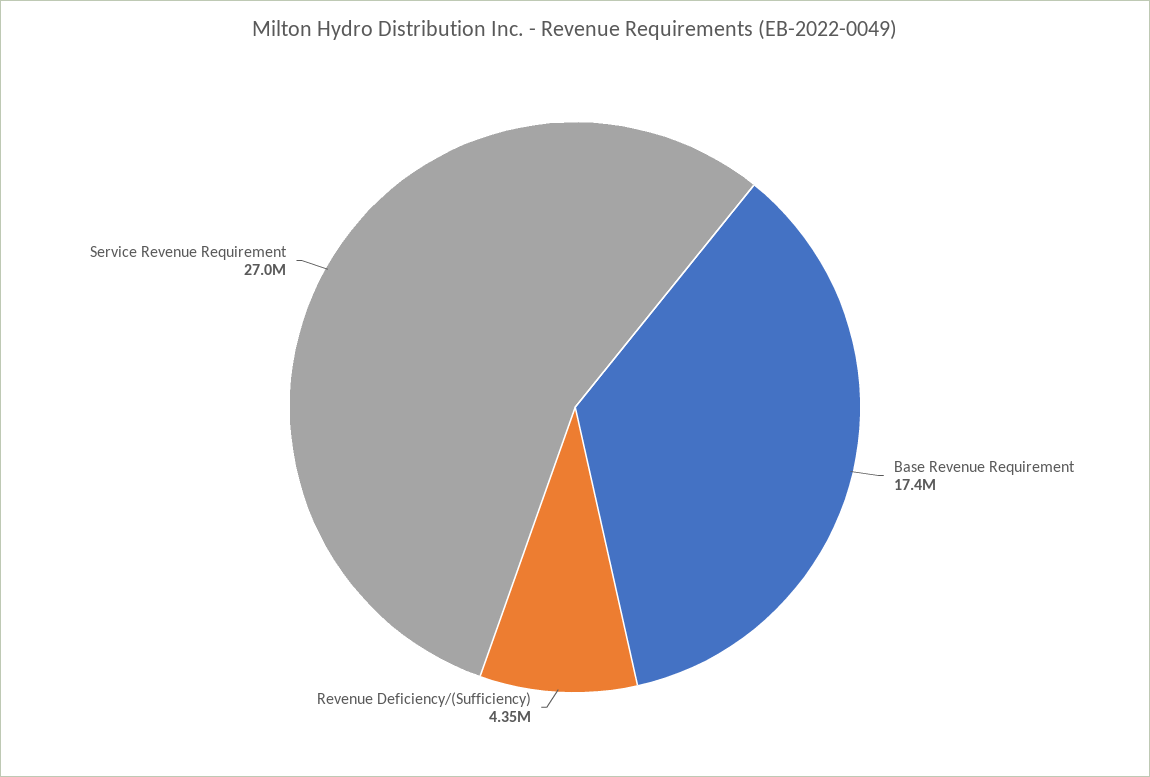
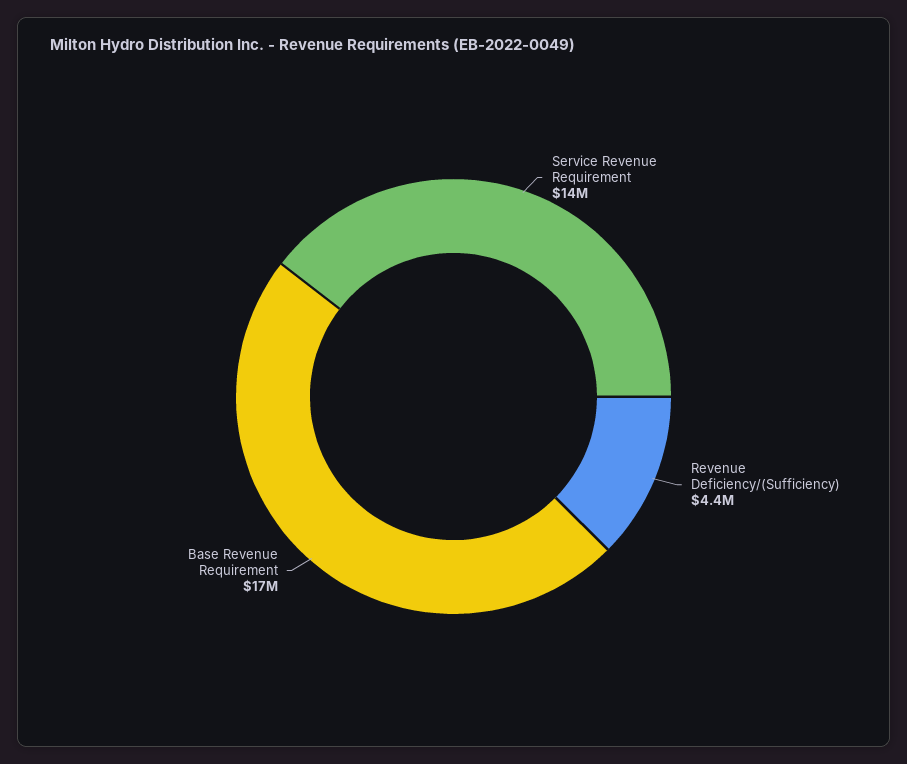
  {
    "Base Revenue Requirement": 17400000,
    "Revenue Deficiency/(Sufficiency)": 4350000,
-   "Service Revenue Requirement": 27000000
+   "Service Revenue Requirement": 14000000
  }

